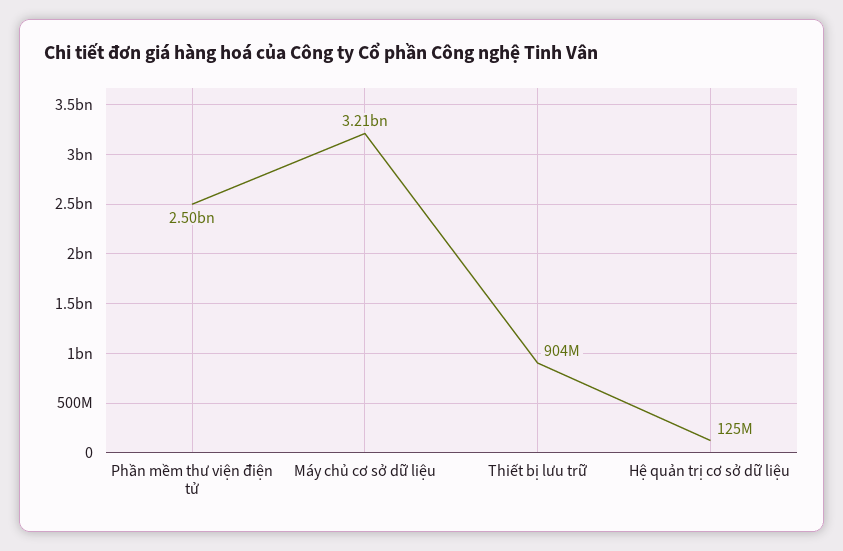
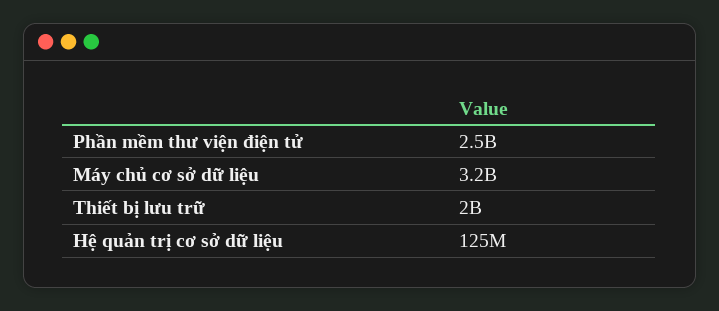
  {
    "Phần mềm thư viện điện tử": 2500000000,
    "Máy chủ cơ sở dữ liệu": 3210000000,
-   "Thiết bị lưu trữ": 904000000,
+   "Thiết bị lưu trữ": 2000000000,
    "Hệ quản trị cơ sở dữ liệu": 125000000
  }

